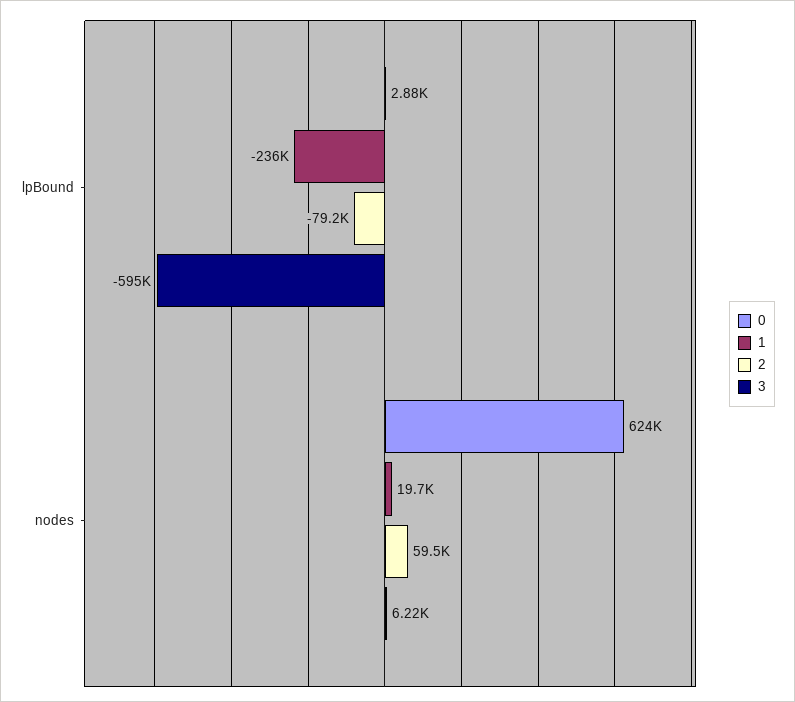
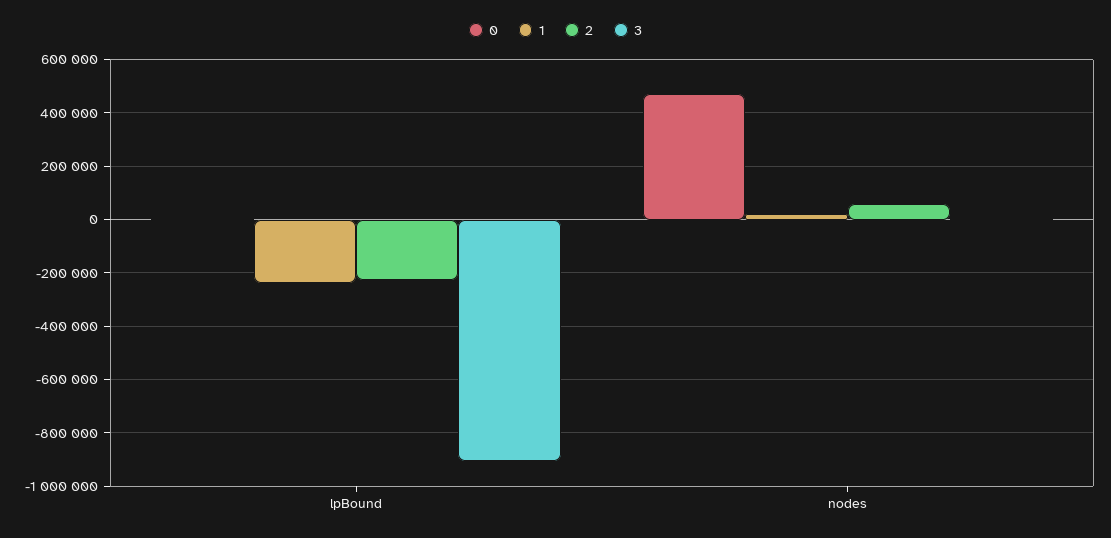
  {
    "0": {
      "lpBound": 2880,
-     "nodes": 624000
+     "nodes": 475000
    },
    "1": {
      "lpBound": -236000,
      "nodes": 19700
    },
    "2": {
-     "lpBound": -79200,
+     "lpBound": -225000,
      "nodes": 59500
    },
    "3": {
-     "lpBound": -595000,
+     "lpBound": -900000,
      "nodes": 6220
    }
  }

